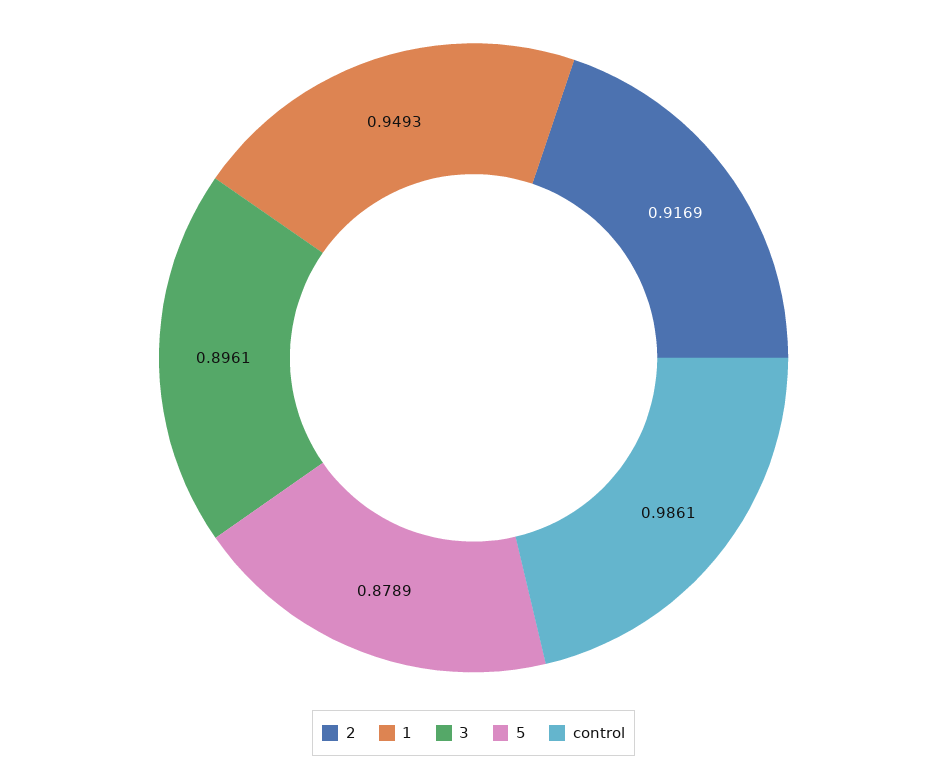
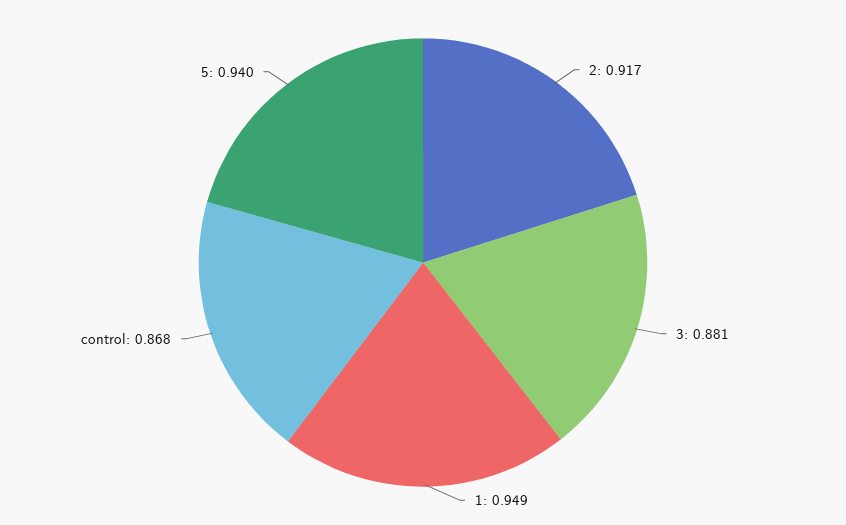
  {
    "2": 0.9169,
    "1": 0.9493,
-   "3": 0.8961,
+   "3": 0.881,
-   "5": 0.8789,
+   "5": 0.94,
-   "control": 0.9861
+   "control": 0.868
  }

